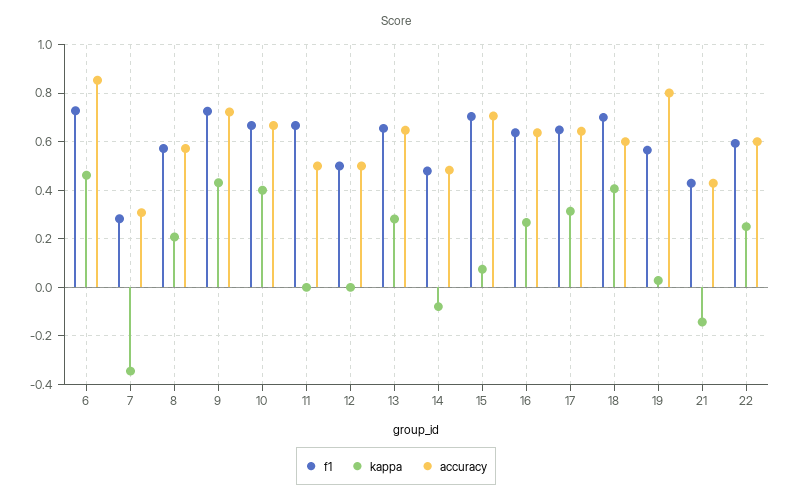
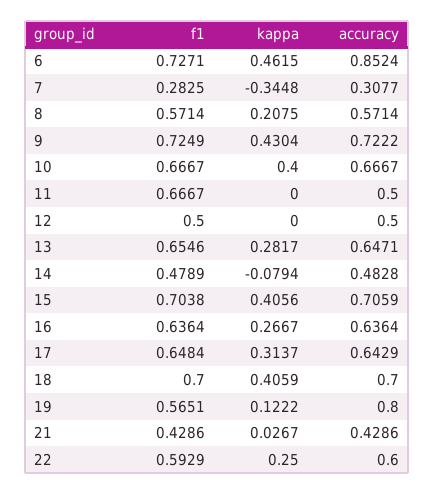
  {
    "f1": {
      "6": 0.7271,
      "7": 0.2825,
      "8": 0.5714,
      "9": 0.7249,
      "10": 0.6667,
      "11": 0.6667,
      "12": 0.5,
      "13": 0.6546,
      "14": 0.4789,
      "15": 0.7038,
      "16": 0.6364,
      "17": 0.6484,
      "18": 0.7,
      "19": 0.5651,
      "21": 0.4286,
      "22": 0.5929
    },
    "kappa": {
      "6": 0.4615,
      "7": -0.3448,
      "8": 0.2075,
      "9": 0.4304,
      "10": 0.4,
      "11": 0,
      "12": 0,
      "13": 0.2817,
      "14": -0.0794,
-     "15": 0.075,
+     "15": 0.4056,
      "16": 0.2667,
      "17": 0.3137,
      "18": 0.4059,
-     "19": 0.025,
+     "19": 0.1222,
-     "21": -0.15,
+     "21": 0.0267,
      "22": 0.25
    },
    "accuracy": {
      "6": 0.8524,
      "7": 0.3077,
      "8": 0.5714,
      "9": 0.7222,
      "10": 0.6667,
      "11": 0.5,
      "12": 0.5,
      "13": 0.6471,
      "14": 0.4828,
      "15": 0.7059,
      "16": 0.6364,
      "17": 0.6429,
-     "18": 0.6,
+     "18": 0.7,
      "19": 0.8,
      "21": 0.4286,
      "22": 0.6
    }
  }

